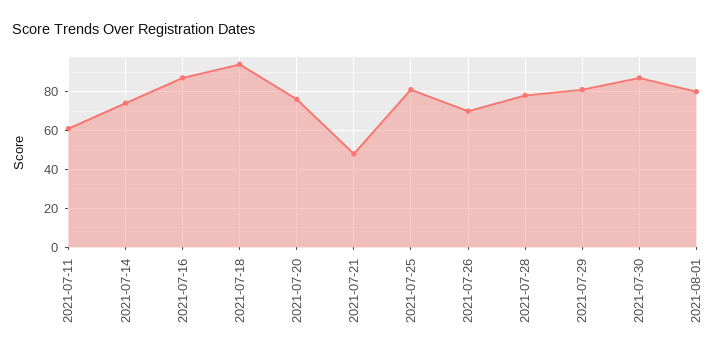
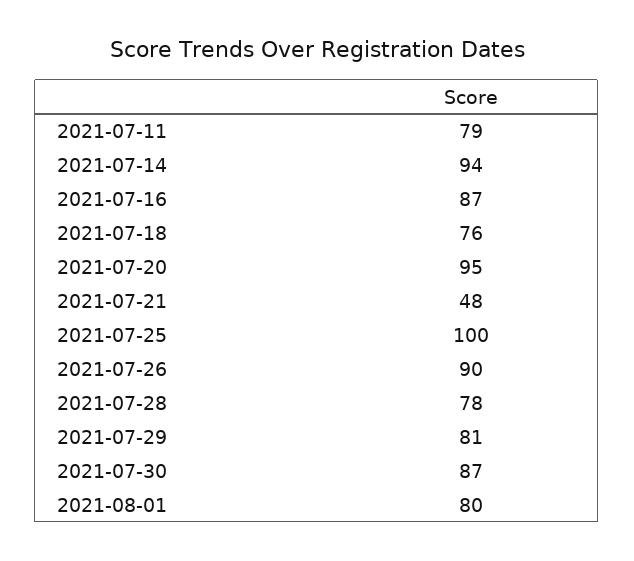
  {
-   "2021-07-11": 60,
+   "2021-07-11": 79,
-   "2021-07-14": 75,
+   "2021-07-14": 94,
    "2021-07-16": 87,
-   "2021-07-18": 95,
+   "2021-07-18": 76,
-   "2021-07-20": 75,
+   "2021-07-20": 95,
    "2021-07-21": 48,
-   "2021-07-25": 80,
+   "2021-07-25": 100,
-   "2021-07-26": 70,
+   "2021-07-26": 90,
    "2021-07-28": 78,
    "2021-07-29": 81,
    "2021-07-30": 87,
    "2021-08-01": 80
  }

